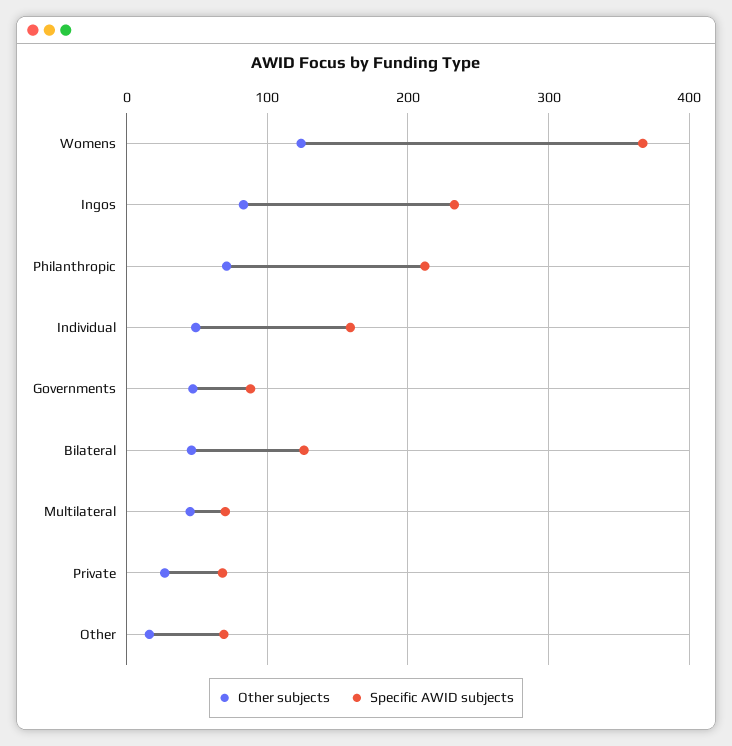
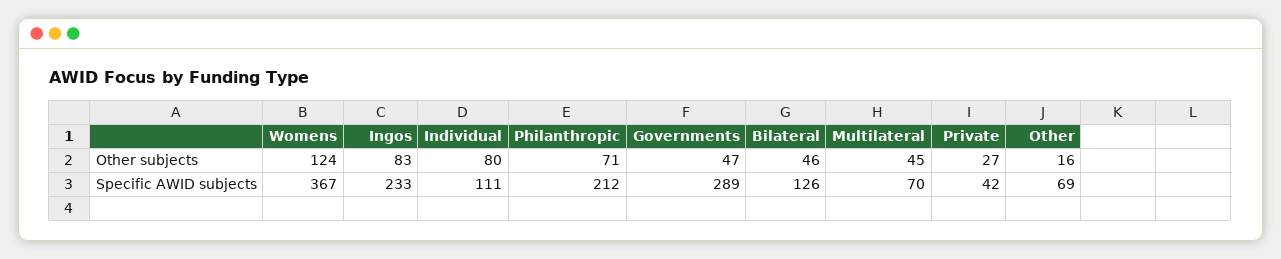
  {
    "Other subjects": {
      "Womens": 124,
      "Ingos": 83,
      "Philanthropic": 71,
-     "Individual": 50,
+     "Individual": 80,
      "Governments": 47,
      "Bilateral": 46,
      "Multilateral": 45,
      "Private": 27,
      "Other": 16
    },
    "Specific AWID subjects": {
      "Womens": 367,
      "Ingos": 233,
      "Philanthropic": 212,
-     "Individual": 160,
+     "Individual": 111,
-     "Governments": 90,
+     "Governments": 289,
      "Bilateral": 126,
      "Multilateral": 70,
-     "Private": 70,
+     "Private": 42,
      "Other": 69
    }
  }

